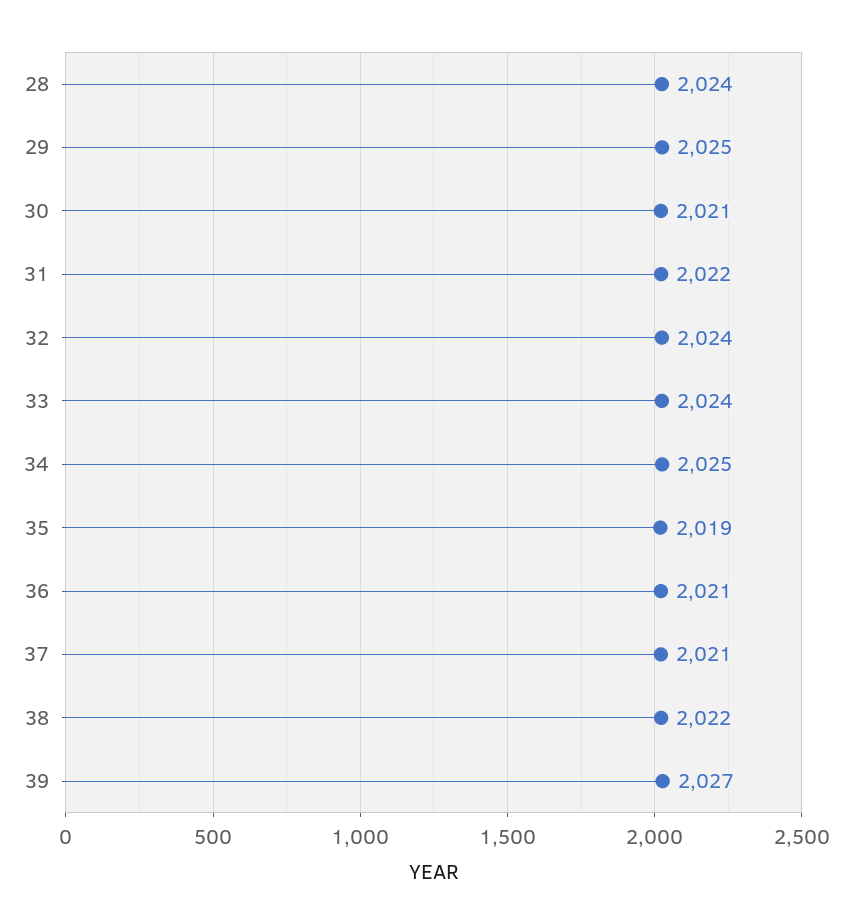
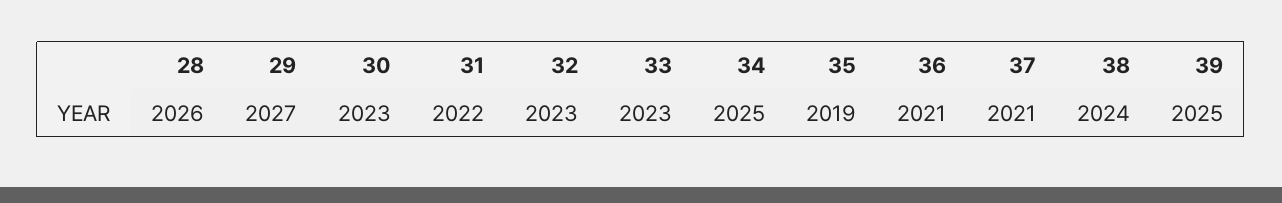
  {
-   "28": 2024,
+   "28": 2026,
-   "29": 2025,
+   "29": 2027,
-   "30": 2021,
+   "30": 2023,
    "31": 2022,
-   "32": 2024,
+   "32": 2023,
-   "33": 2024,
+   "33": 2023,
    "34": 2025,
    "35": 2019,
    "36": 2021,
    "37": 2021,
-   "38": 2022,
+   "38": 2024,
-   "39": 2027
+   "39": 2025
  }

